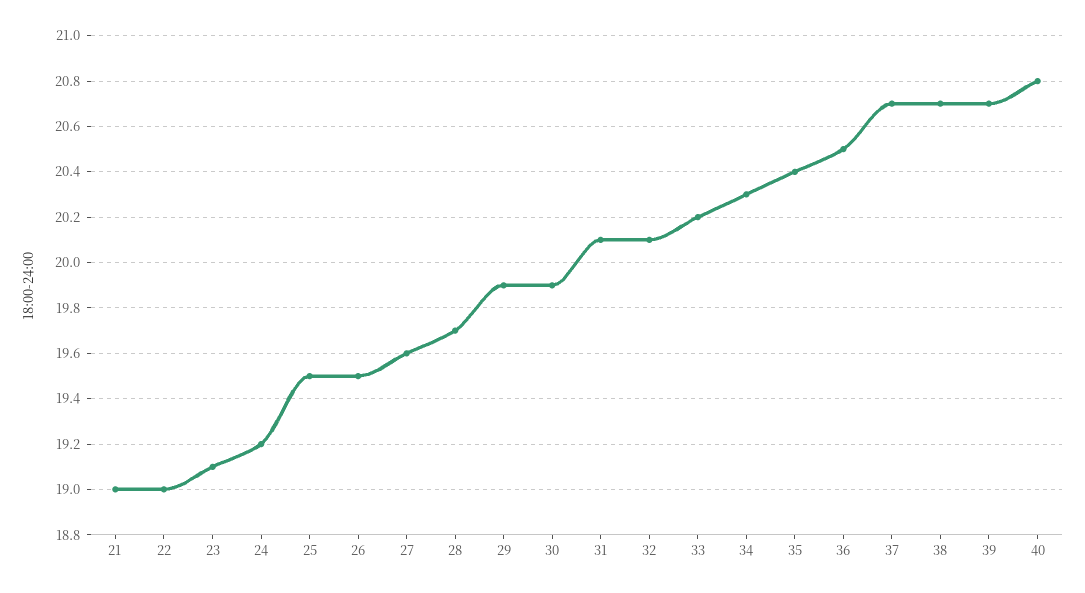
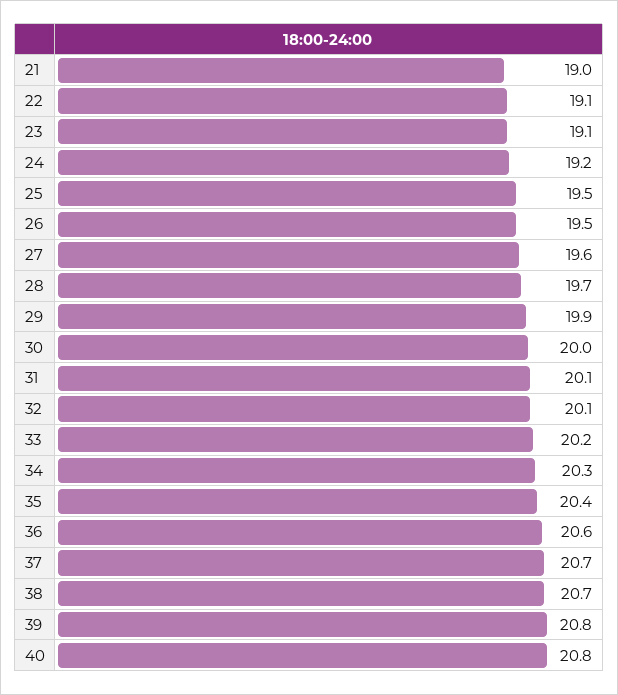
  {
    "21": 19,
-   "22": 19,
+   "22": 19.1,
    "23": 19.1,
    "24": 19.2,
    "25": 19.5,
    "26": 19.5,
    "27": 19.6,
    "28": 19.7,
    "29": 19.9,
-   "30": 19.9,
+   "30": 20,
    "31": 20.1,
    "32": 20.1,
    "33": 20.2,
    "34": 20.3,
    "35": 20.4,
-   "36": 20.5,
+   "36": 20.6,
    "37": 20.7,
    "38": 20.7,
-   "39": 20.7,
+   "39": 20.8,
    "40": 20.8
  }

